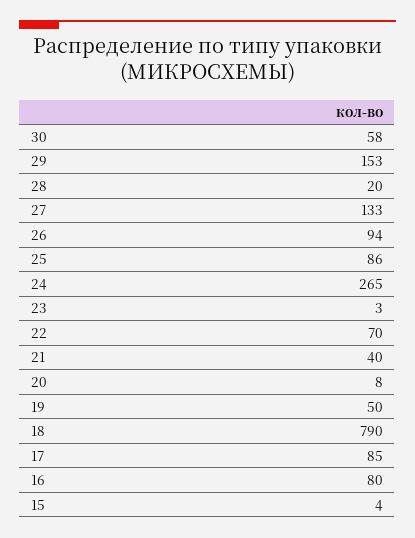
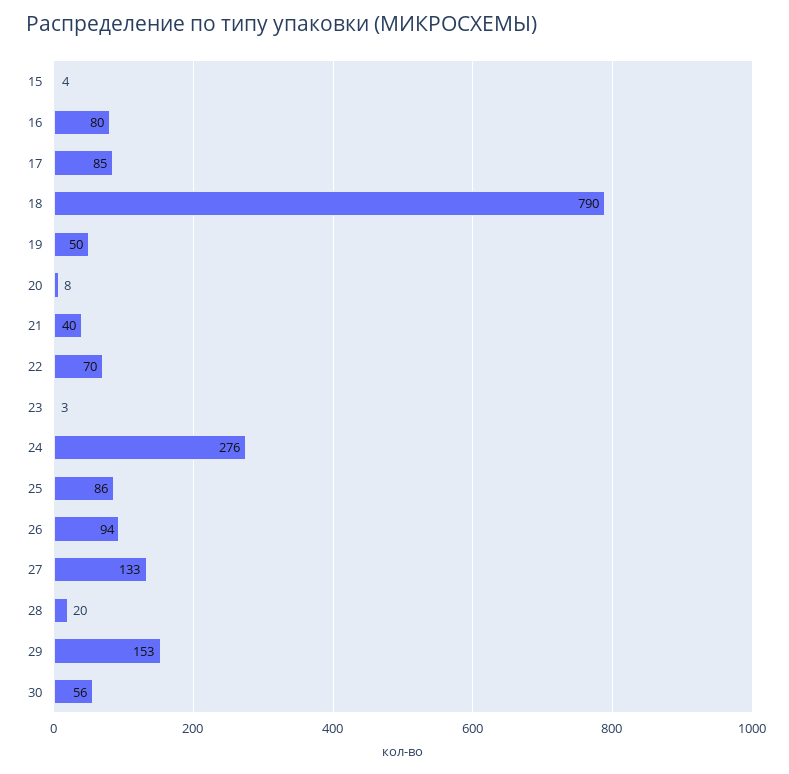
  {
-   "30": 58,
+   "30": 56,
    "29": 153,
    "28": 20,
    "27": 133,
    "26": 94,
    "25": 86,
-   "24": 265,
+   "24": 276,
    "23": 3,
    "22": 70,
    "21": 40,
    "20": 8,
    "19": 50,
    "18": 790,
    "17": 85,
    "16": 80,
    "15": 4
  }

